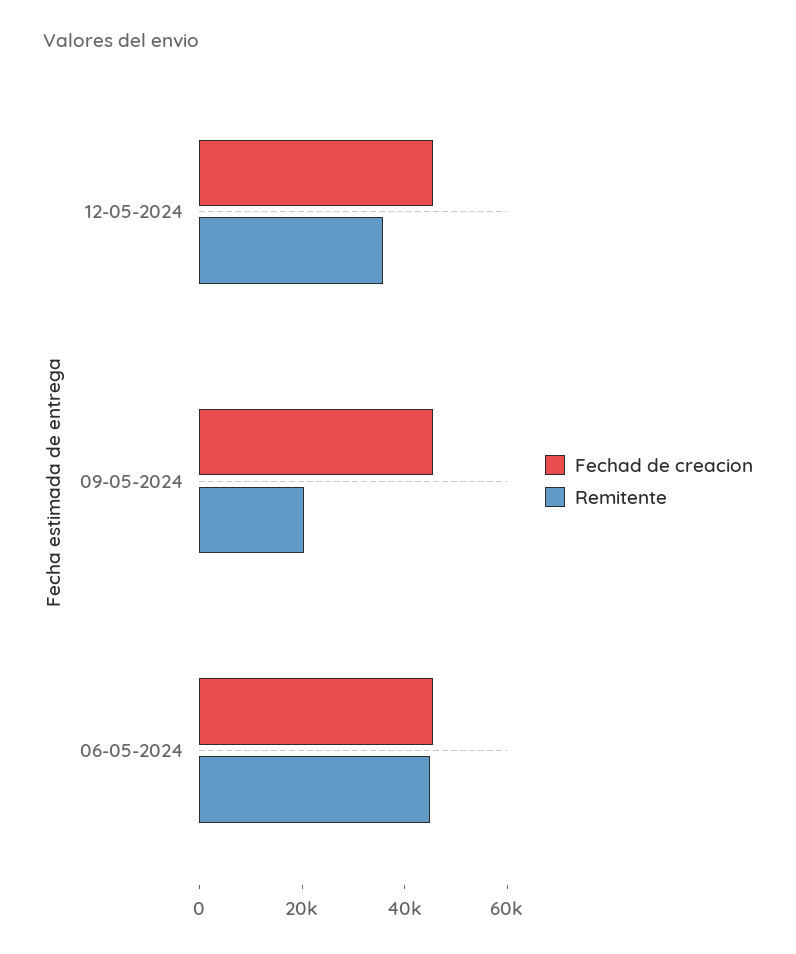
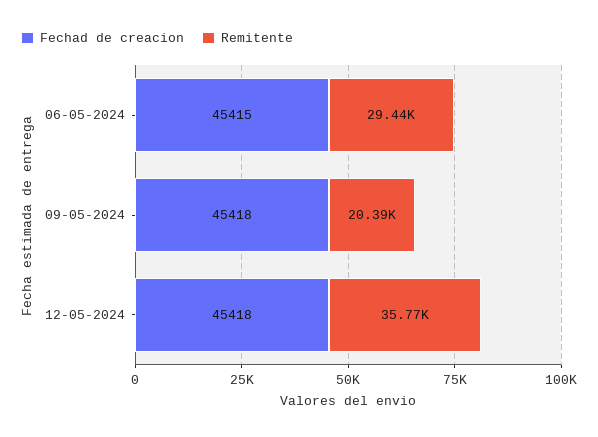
  {
    "Fechad de creacion": {
      "12-05-2024": 45418,
      "09-05-2024": 45418,
      "06-05-2024": 45415
    },
    "Remitente": {
      "12-05-2024": 35770,
      "09-05-2024": 20390,
-     "06-05-2024": 45000
+     "06-05-2024": 29440
    }
  }

